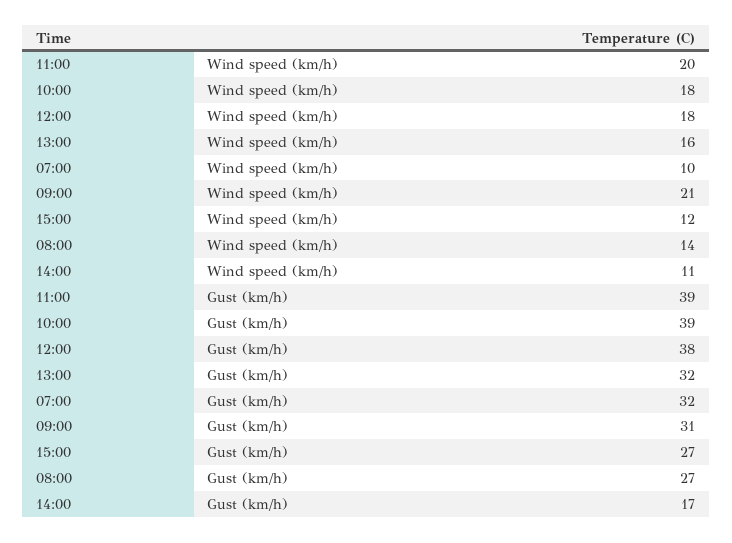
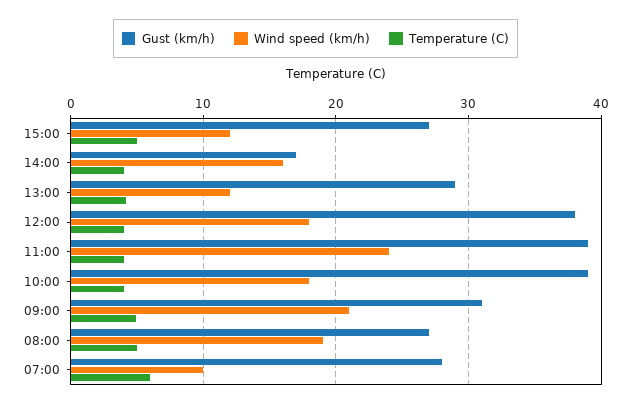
  {
    "Wind speed (km/h)": {
-     "11:00": 20,
+     "11:00": 24,
      "10:00": 18,
      "12:00": 18,
-     "13:00": 16,
+     "13:00": 12,
      "07:00": 10,
      "09:00": 21,
      "15:00": 12,
-     "08:00": 14,
+     "08:00": 19,
-     "14:00": 11
+     "14:00": 16
    },
    "Gust (km/h)": {
      "11:00": 39,
      "10:00": 39,
      "12:00": 38,
-     "13:00": 32,
+     "13:00": 29,
-     "07:00": 32,
+     "07:00": 28,
      "09:00": 31,
      "15:00": 27,
      "08:00": 27,
      "14:00": 17
-   }
+   },
+   "Temperature (C)": {
+     "15:00": 5,
+     "14:00": 4,
+     "13:00": 4,
+     "12:00": 4,
+     "11:00": 4,
+     "10:00": 4,
+     "09:00": 5,
+     "08:00": 5,
+     "07:00": 6
+   }
  }

